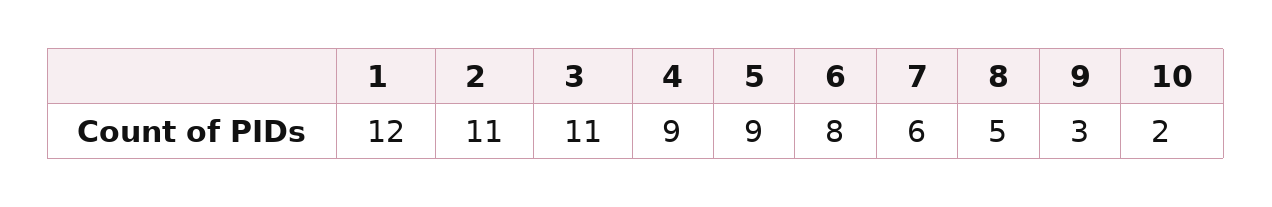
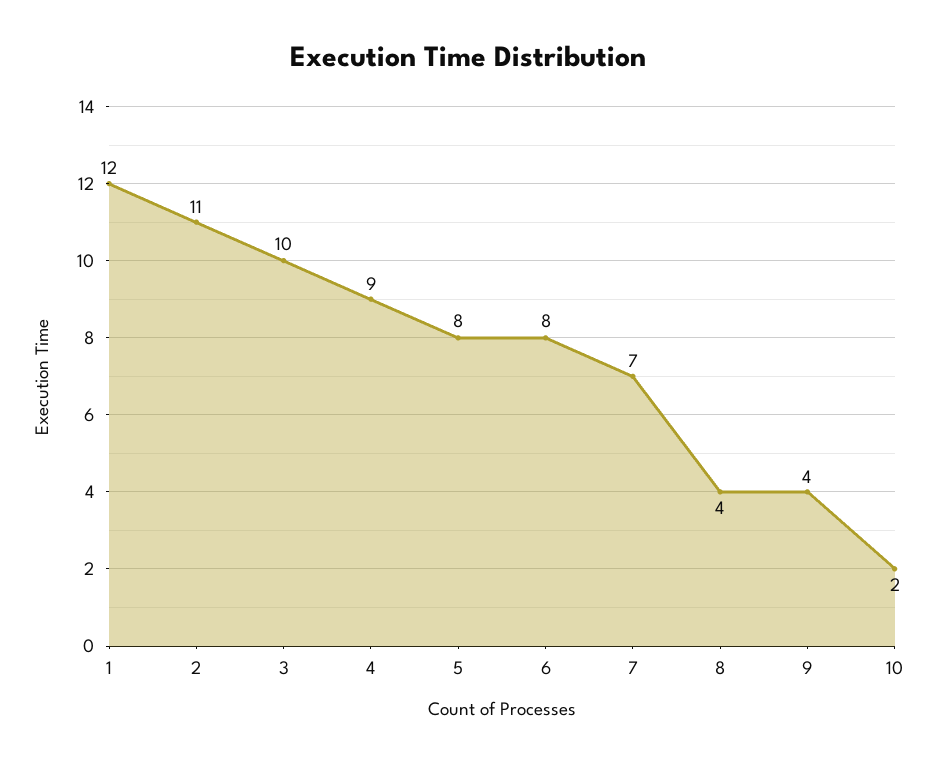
  {
    "1": 12,
    "2": 11,
-   "3": 11,
+   "3": 10,
    "4": 9,
-   "5": 9,
+   "5": 8,
    "6": 8,
-   "7": 6,
+   "7": 7,
-   "8": 5,
+   "8": 4,
-   "9": 3,
+   "9": 4,
    "10": 2
  }

